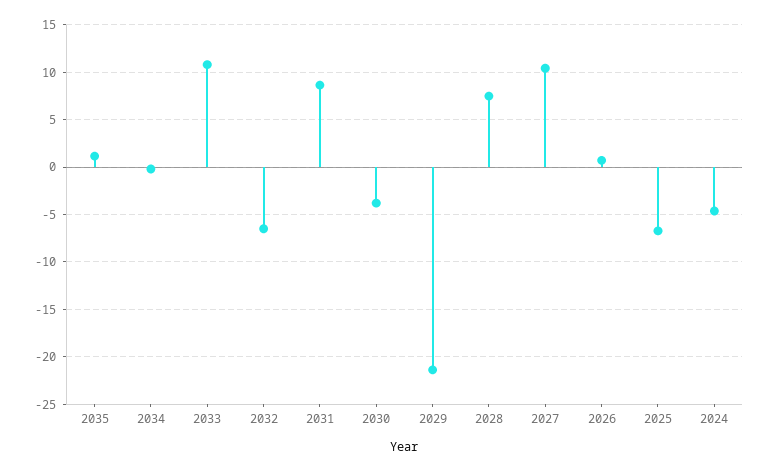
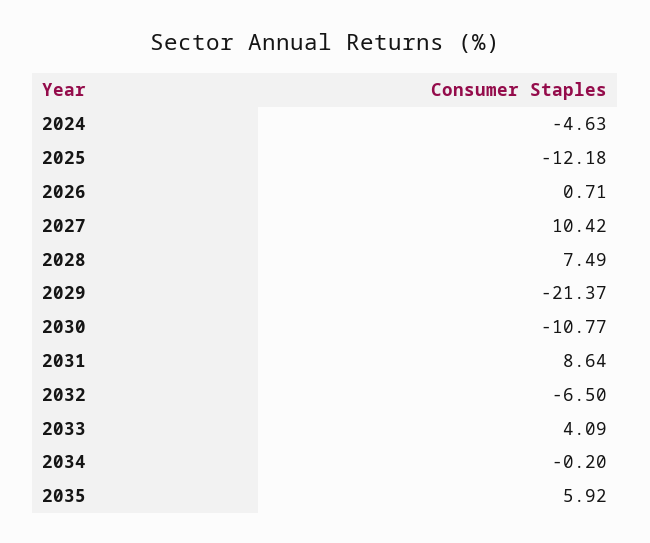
  {
-   "2035": 1,
+   "2035": 5.92,
    "2034": -0.2,
-   "2033": 11,
+   "2033": 4.09,
    "2032": -6.5,
    "2031": 8.64,
-   "2030": -4,
+   "2030": -10.77,
    "2029": -21.37,
    "2028": 7.49,
    "2027": 10.42,
    "2026": 0.71,
-   "2025": -7,
+   "2025": -12.18,
    "2024": -4.63
  }

